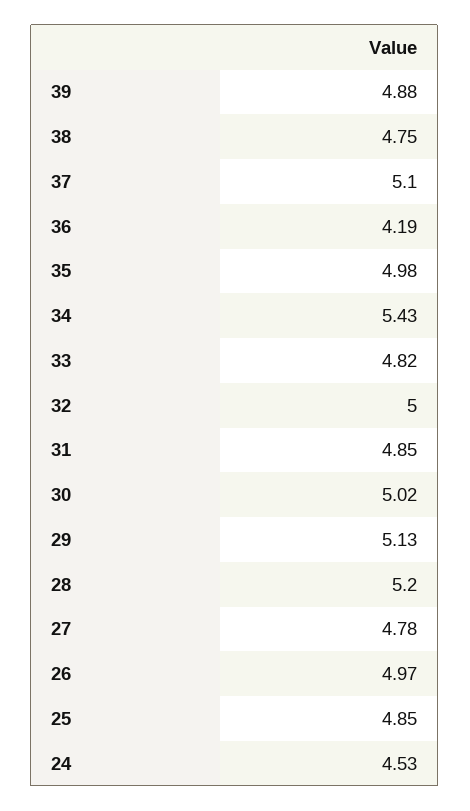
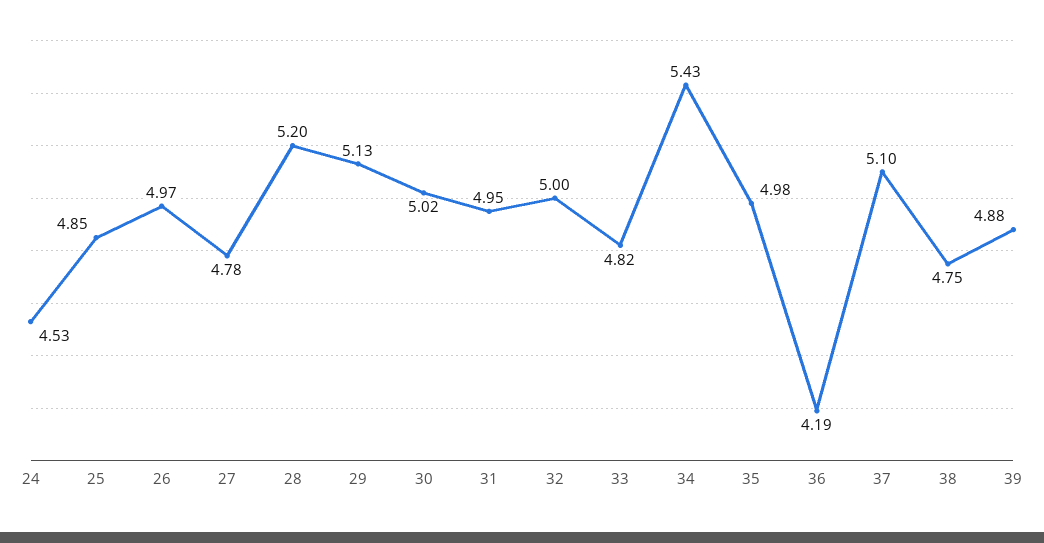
  {
    "39": 4.88,
    "38": 4.75,
    "37": 5.1,
    "36": 4.19,
    "35": 4.98,
    "34": 5.43,
    "33": 4.82,
    "32": 5,
-   "31": 4.85,
+   "31": 4.95,
    "30": 5.02,
    "29": 5.13,
    "28": 5.2,
    "27": 4.78,
    "26": 4.97,
    "25": 4.85,
    "24": 4.53
  }

